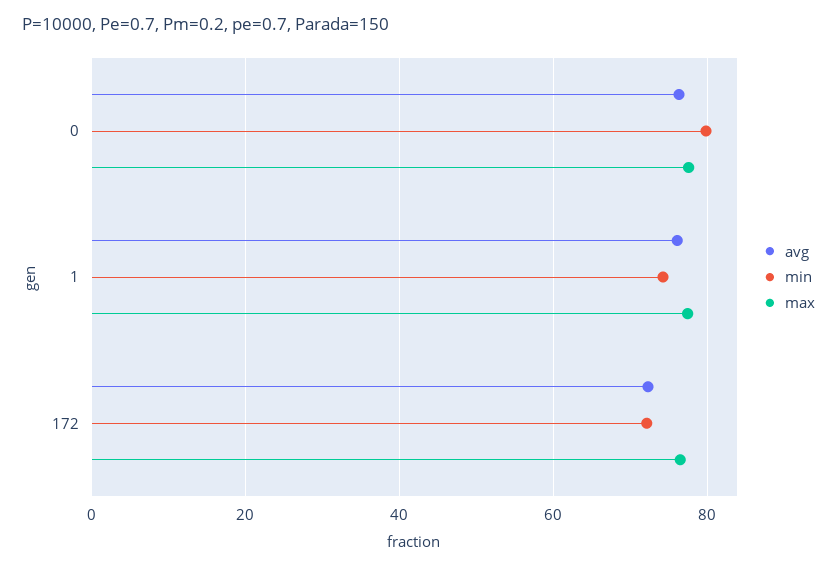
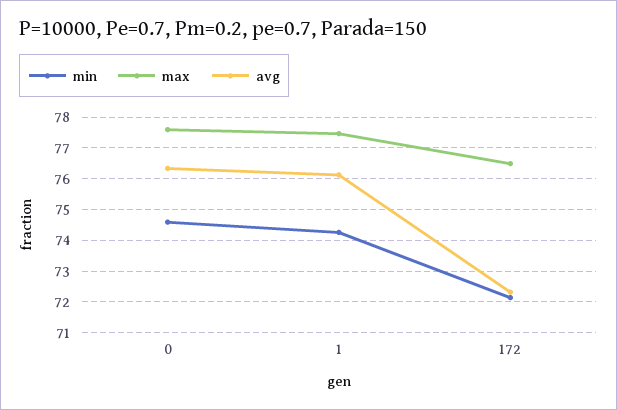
  {
    "avg": {
      "0": 76.4,
      "1": 76.2,
      "172": 72.4
    },
    "min": {
-     "0": 80,
+     "0": 74.6,
      "1": 74.2,
      "172": 72.2
    },
    "max": {
      "0": 77.6,
      "1": 77.4,
      "172": 76.4
    }
  }

